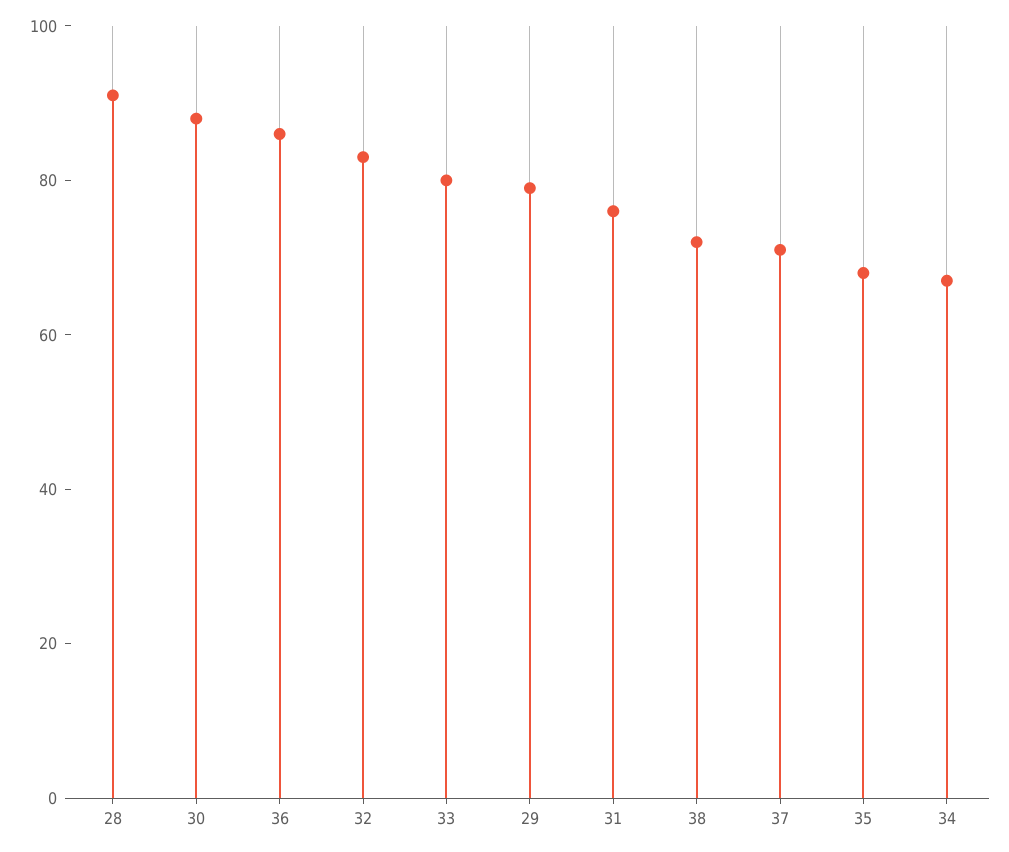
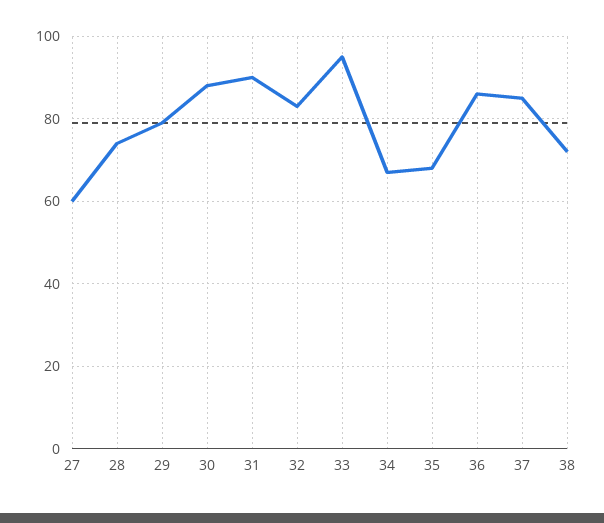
  {
-   "28": 90,
+   "28": 75,
    "30": 90,
    "36": 85,
    "32": 85,
-   "33": 80,
+   "33": 95,
    "29": 80,
-   "31": 75,
+   "31": 90,
    "38": 70,
-   "37": 70,
+   "37": 85,
    "35": 70,
-   "34": 65
+   "34": 65,
+   "27": 60
  }

